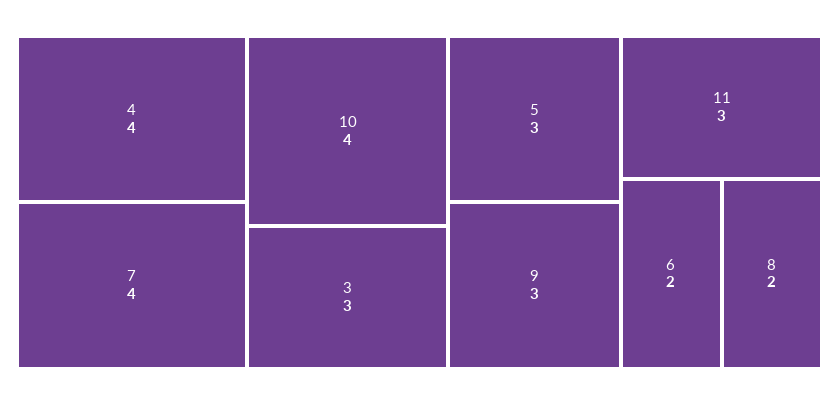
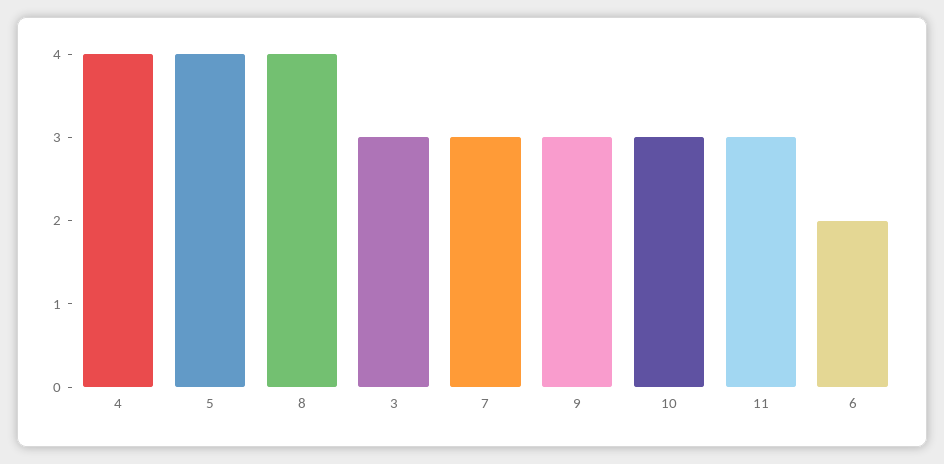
  {
    "4": 4,
-   "7": 4,
+   "7": 3,
-   "10": 4,
+   "10": 3,
    "3": 3,
-   "5": 3,
+   "5": 4,
    "9": 3,
    "11": 3,
    "6": 2,
-   "8": 2
+   "8": 4
  }

